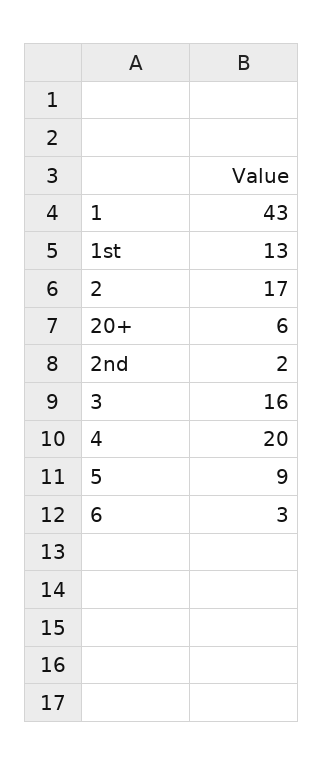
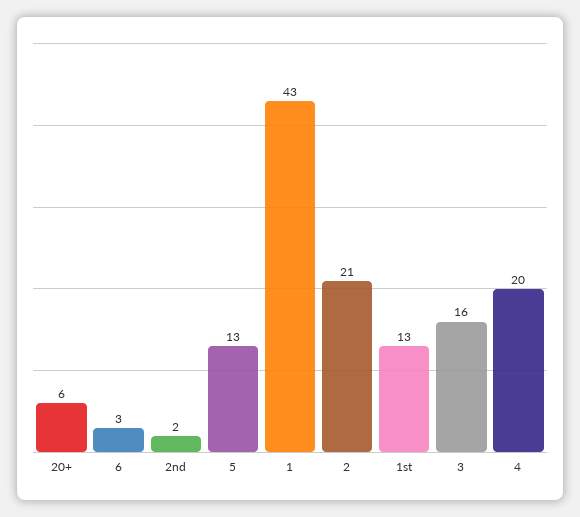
  {
    "1": 43,
    "1st": 13,
-   "2": 17,
+   "2": 21,
    "20+": 6,
    "2nd": 2,
    "3": 16,
    "4": 20,
-   "5": 9,
+   "5": 13,
    "6": 3
  }

